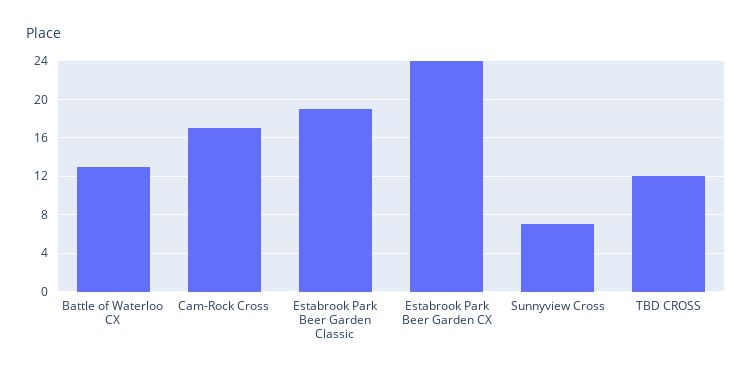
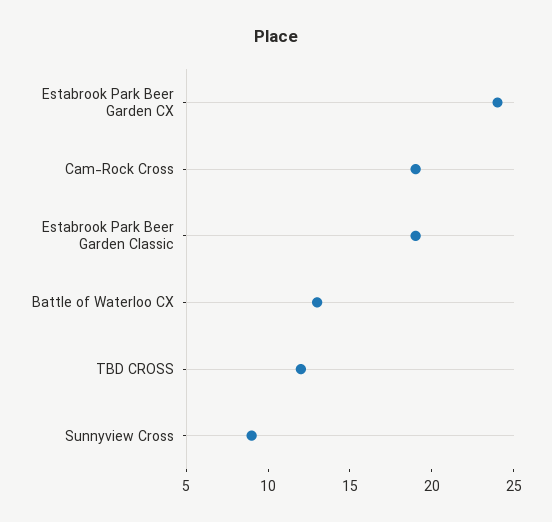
  {
    "Battle of Waterloo CX": 13,
-   "Cam-Rock Cross": 17,
+   "Cam-Rock Cross": 19,
    "Estabrook Park Beer Garden Classic": 19,
    "Estabrook Park Beer Garden CX": 24,
-   "Sunnyview Cross": 7,
+   "Sunnyview Cross": 9,
    "TBD CROSS": 12
  }

